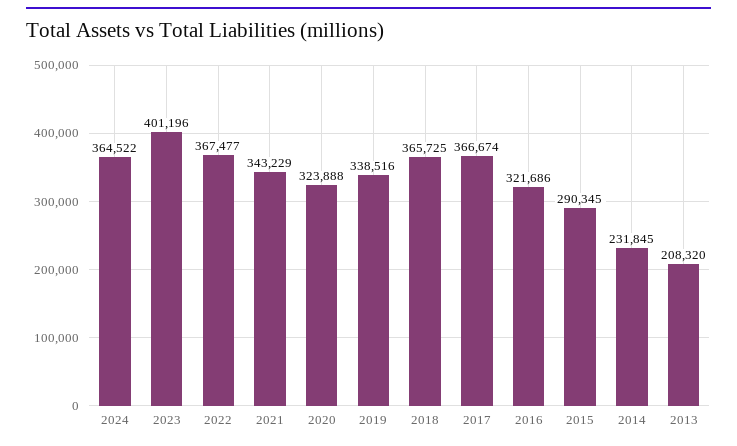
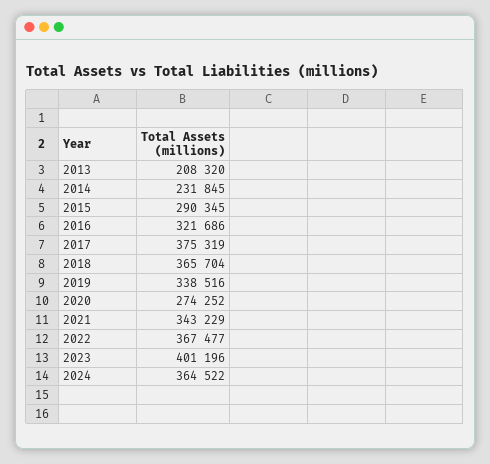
  {
    "2024": 364522,
    "2023": 401196,
    "2022": 367477,
    "2021": 343229,
-   "2020": 323888,
+   "2020": 274252,
    "2019": 338516,
-   "2018": 365725,
+   "2018": 365704,
-   "2017": 366674,
+   "2017": 375319,
    "2016": 321686,
    "2015": 290345,
    "2014": 231845,
    "2013": 208320
  }

